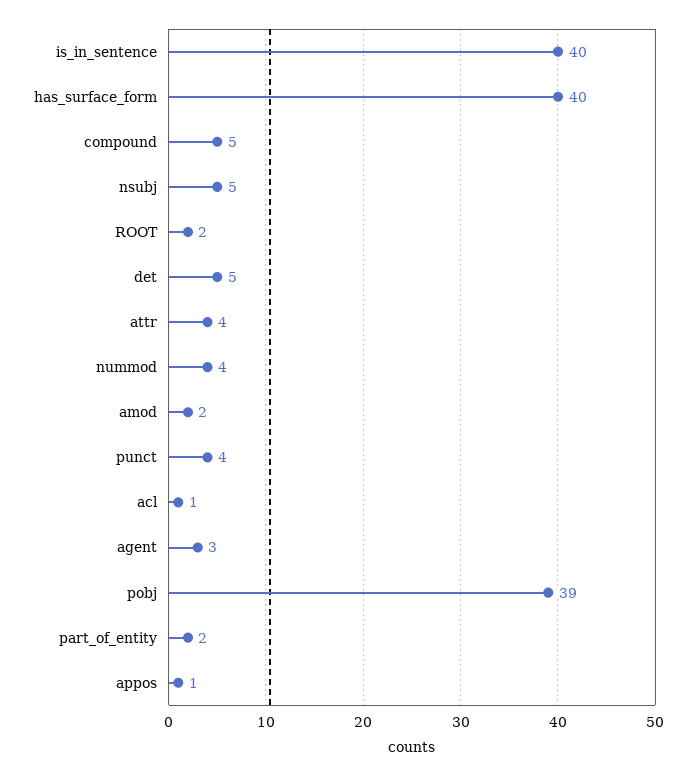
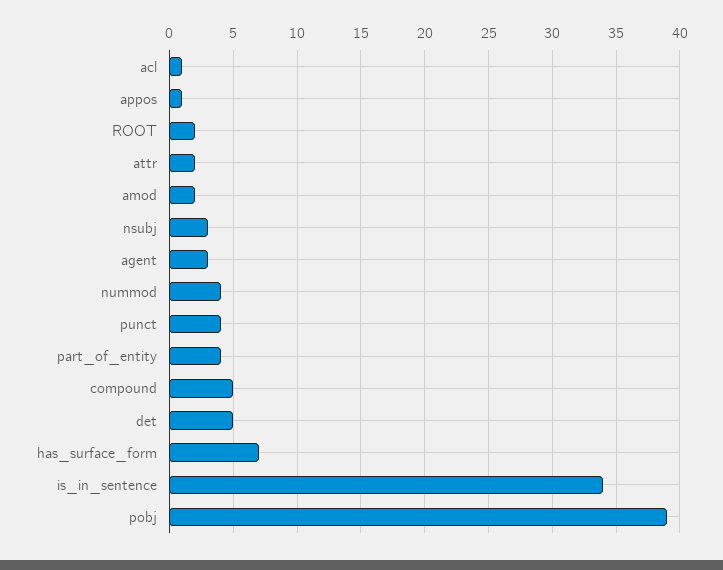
  {
-   "is_in_sentence": 40,
+   "is_in_sentence": 34,
-   "has_surface_form": 40,
+   "has_surface_form": 7,
    "compound": 5,
-   "nsubj": 5,
+   "nsubj": 3,
    "ROOT": 2,
    "det": 5,
-   "attr": 4,
+   "attr": 2,
    "nummod": 4,
    "amod": 2,
    "punct": 4,
    "acl": 1,
    "agent": 3,
    "pobj": 39,
-   "part_of_entity": 2,
+   "part_of_entity": 4,
    "appos": 1
  }

